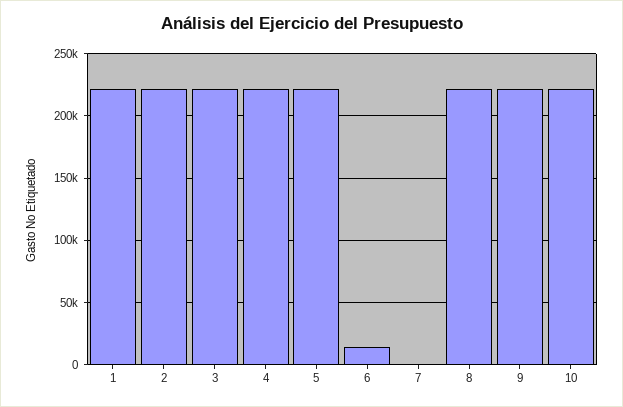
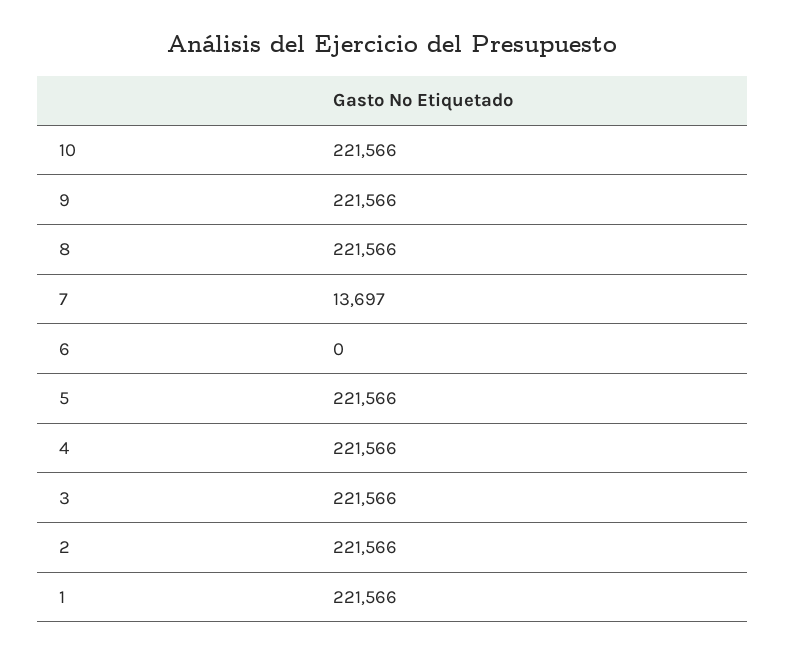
  {
    "1": 221566,
    "2": 221566,
    "3": 221566,
    "4": 221566,
    "5": 221566,
-   "6": 15000,
+   "6": 0,
-   "7": 0,
+   "7": 13697,
    "8": 221566,
    "9": 221566,
    "10": 221566
  }

